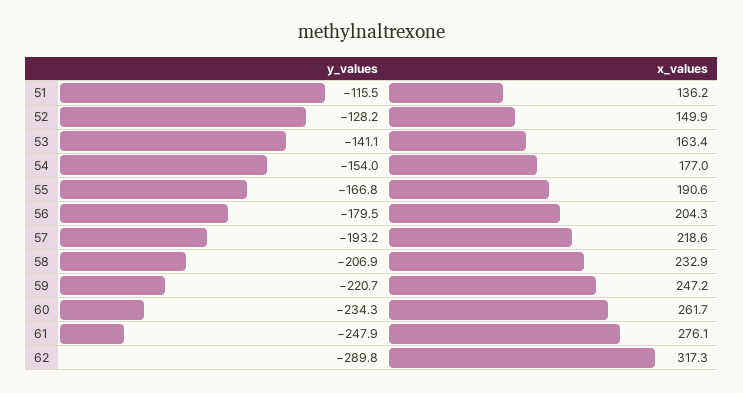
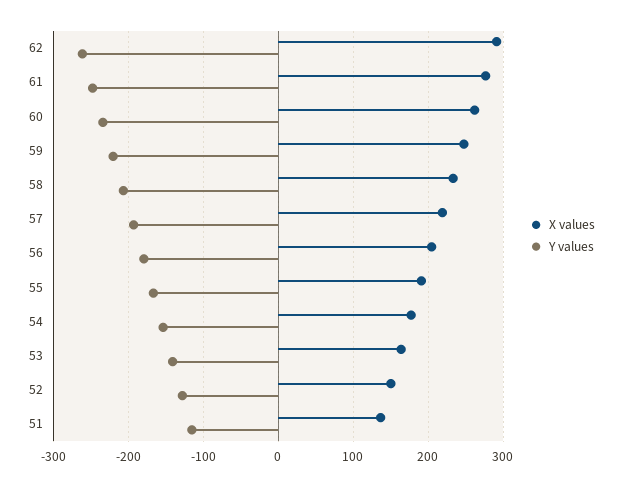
  {
    "y_values": {
      "51": -115.5,
      "52": -128.2,
      "53": -141.1,
      "54": -154,
      "55": -166.8,
      "56": -179.5,
      "57": -193.2,
      "58": -206.9,
      "59": -220.7,
      "60": -234.3,
      "61": -247.9,
-     "62": -289.8
+     "62": -260
    },
    "x_values": {
      "51": 136.2,
      "52": 149.9,
      "53": 163.4,
      "54": 177,
      "55": 190.6,
      "56": 204.3,
      "57": 218.6,
      "58": 232.9,
      "59": 247.2,
      "60": 261.7,
      "61": 276.1,
-     "62": 317.3
+     "62": 290
    }
  }

